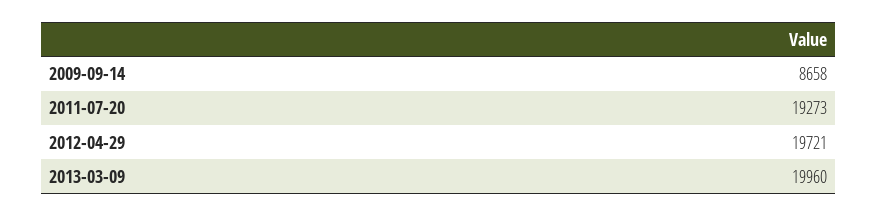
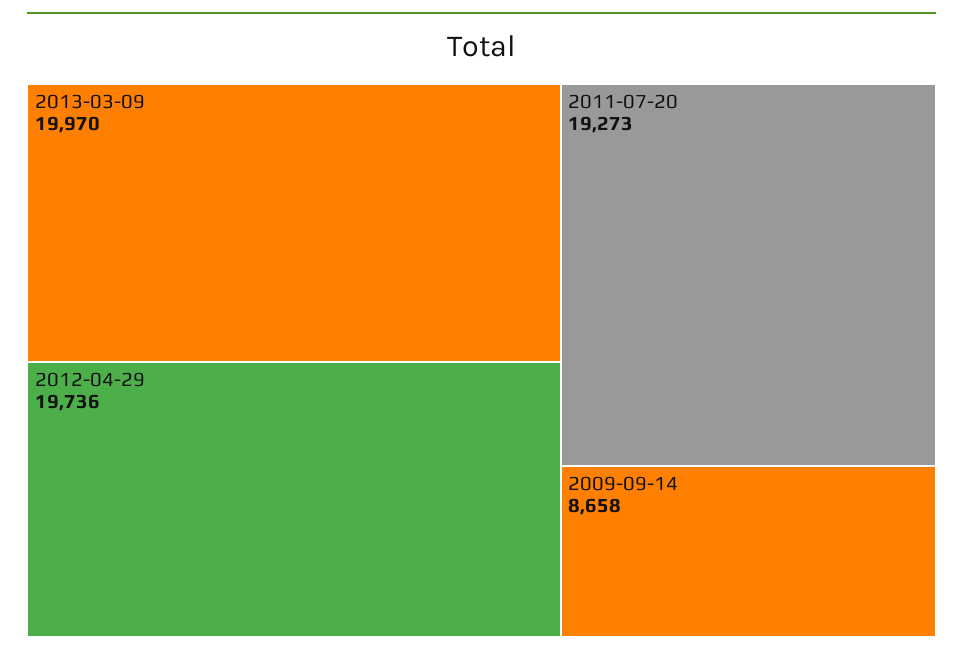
  {
    "2009-09-14": 8658,
    "2011-07-20": 19273,
-   "2012-04-29": 19721,
+   "2012-04-29": 19736,
-   "2013-03-09": 19960
+   "2013-03-09": 19970
  }

